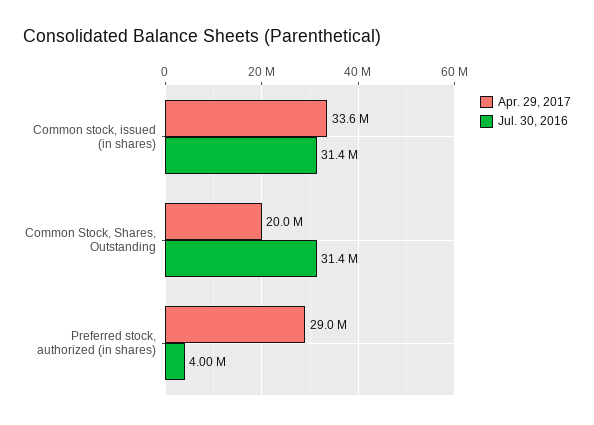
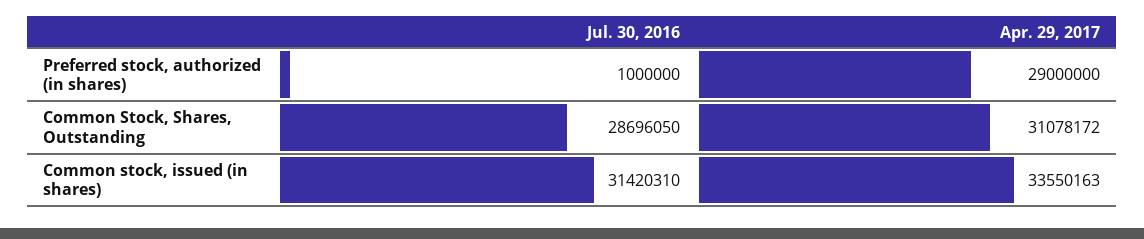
  {
    "Apr. 29, 2017": {
      "Common stock, issued (in shares)": 33550163,
-     "Common Stock, Shares, Outstanding": 20000000,
+     "Common Stock, Shares, Outstanding": 31078172,
      "Preferred stock, authorized (in shares)": 29000000
    },
    "Jul. 30, 2016": {
      "Common stock, issued (in shares)": 31420310,
-     "Common Stock, Shares, Outstanding": 31400000,
+     "Common Stock, Shares, Outstanding": 28696050,
-     "Preferred stock, authorized (in shares)": 4000000
+     "Preferred stock, authorized (in shares)": 1000000
    }
  }

